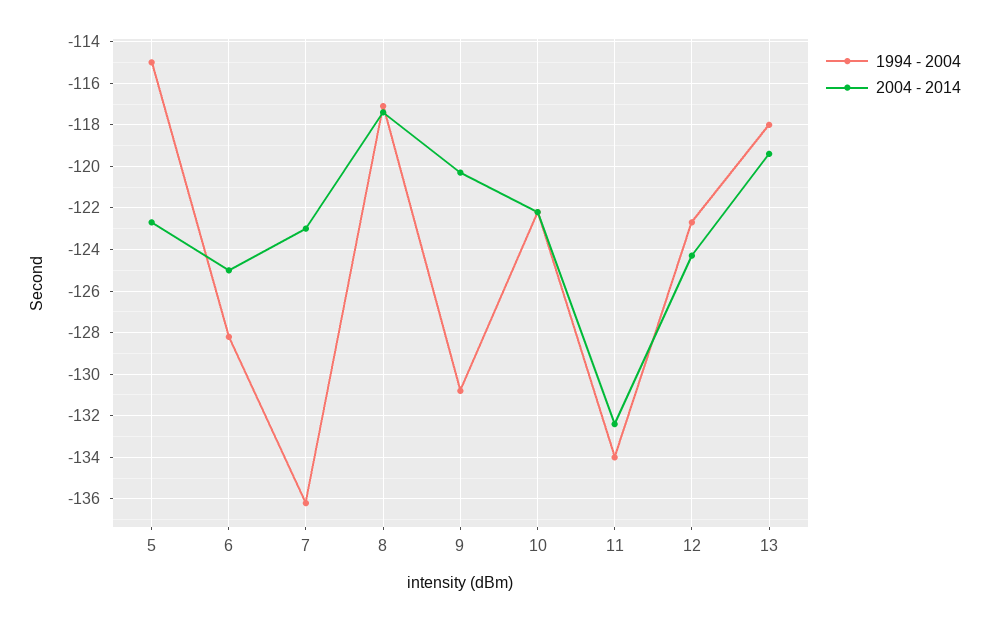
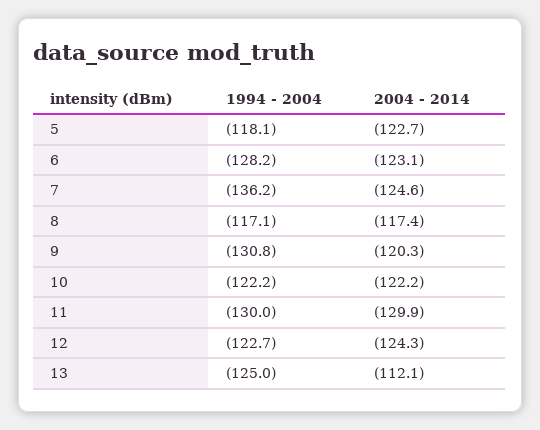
  {
    "1994 - 2004": {
-     "5": -115,
+     "5": -118.1,
      "6": -128.2,
      "7": -136.2,
      "8": -117.1,
      "9": -130.8,
      "10": -122.2,
-     "11": -134,
+     "11": -130,
      "12": -122.7,
-     "13": -118
+     "13": -125
    },
    "2004 - 2014": {
      "5": -122.7,
-     "6": -125,
+     "6": -123.1,
-     "7": -123,
+     "7": -124.6,
      "8": -117.4,
      "9": -120.3,
      "10": -122.2,
-     "11": -132.5,
+     "11": -129.9,
      "12": -124.3,
-     "13": -119.5
+     "13": -112.1
    }
  }

